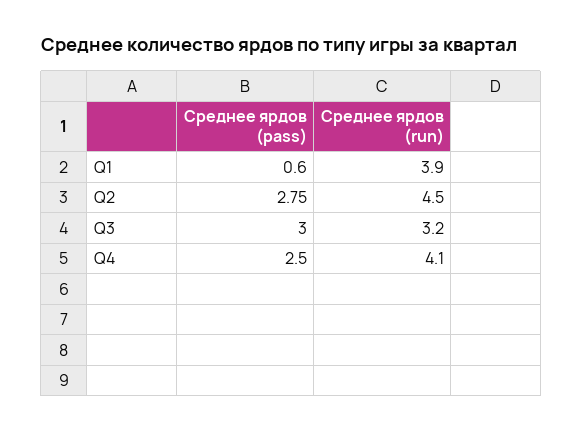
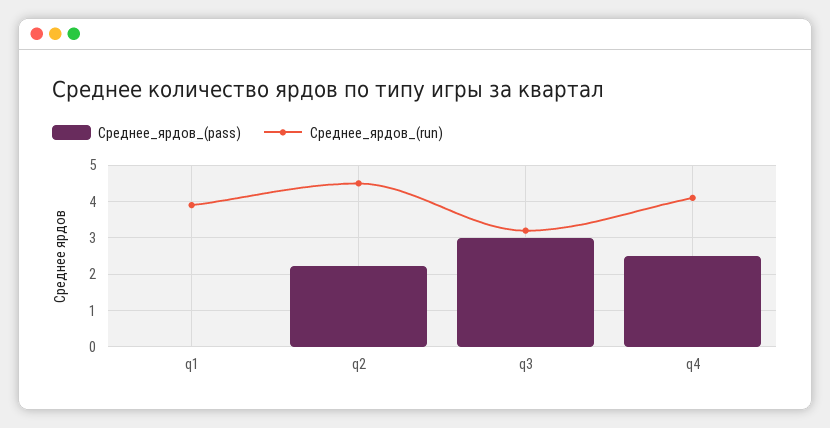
  {
    "Среднее ярдов (pass)": {
-     "Q1": 0.6,
+     "Q1": 0,
-     "Q2": 2.75,
+     "Q2": 2.2,
      "Q3": 3,
      "Q4": 2.5
    },
    "Среднее ярдов (run)": {
      "Q1": 3.9,
      "Q2": 4.5,
      "Q3": 3.2,
      "Q4": 4.1
    }
  }

